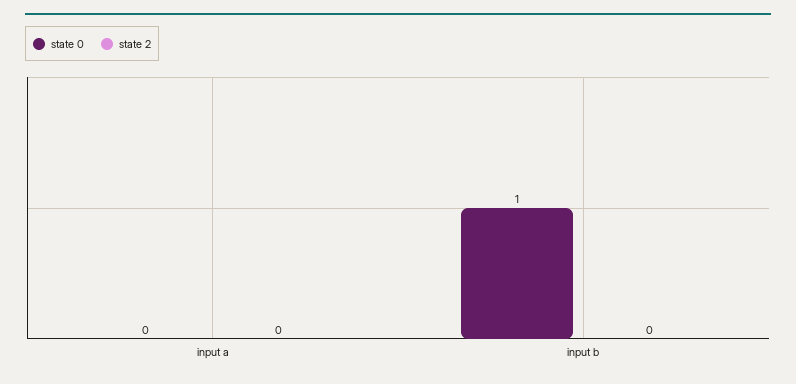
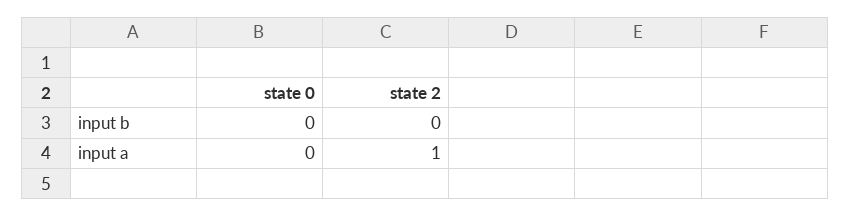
  {
    "state 0": {
      "input a": 0,
-     "input b": 1
+     "input b": 0
    },
    "state 2": {
-     "input a": 0,
+     "input a": 1,
      "input b": 0
    }
  }

